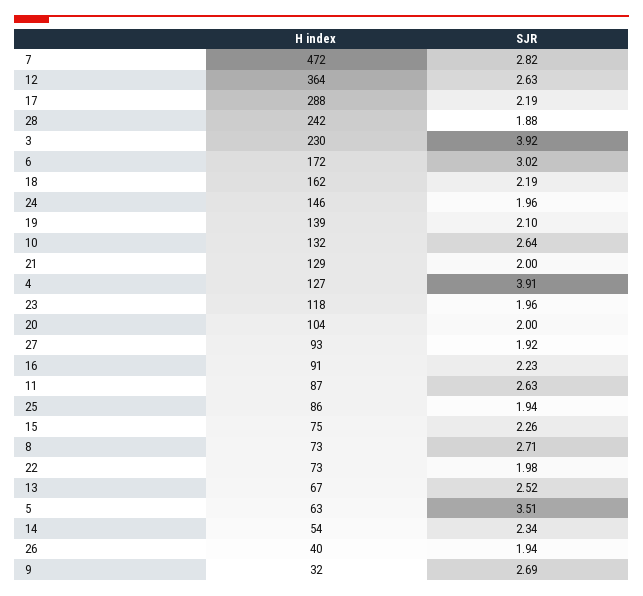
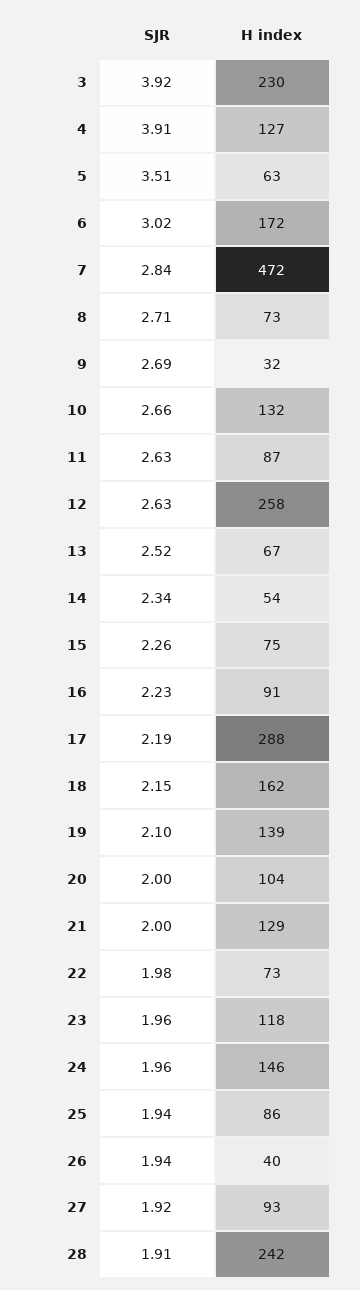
  {
    "H index": {
      "7": 472,
-     "12": 364,
+     "12": 258,
      "17": 288,
      "28": 242,
      "3": 230,
      "6": 172,
      "18": 162,
      "24": 146,
      "19": 139,
      "10": 132,
      "21": 129,
      "4": 127,
      "23": 118,
      "20": 104,
      "27": 93,
      "16": 91,
      "11": 87,
      "25": 86,
      "15": 75,
      "8": 73,
      "22": 73,
      "13": 67,
      "5": 63,
      "14": 54,
      "26": 40,
      "9": 32
    },
    "SJR": {
-     "7": 2.82,
+     "7": 2.84,
      "12": 2.63,
      "17": 2.19,
-     "28": 1.88,
+     "28": 1.91,
      "3": 3.92,
      "6": 3.02,
-     "18": 2.19,
+     "18": 2.15,
      "24": 1.96,
      "19": 2.1,
-     "10": 2.64,
+     "10": 2.66,
      "21": 2,
      "4": 3.91,
      "23": 1.96,
      "20": 2,
      "27": 1.92,
      "16": 2.23,
      "11": 2.63,
      "25": 1.94,
      "15": 2.26,
      "8": 2.71,
      "22": 1.98,
      "13": 2.52,
      "5": 3.51,
      "14": 2.34,
      "26": 1.94,
      "9": 2.69
    }
  }

